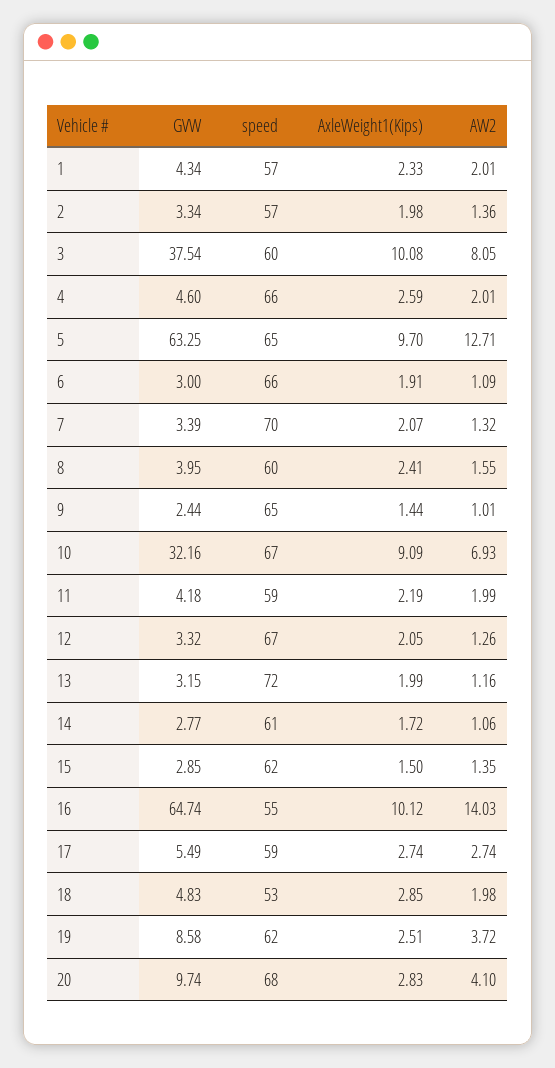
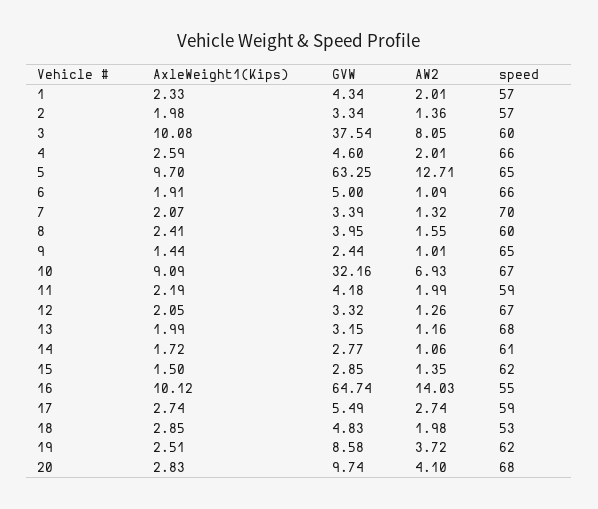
  {
    "GVW": {
      "1": 4.34,
      "2": 3.34,
      "3": 37.54,
      "4": 4.6,
      "5": 63.25,
-     "6": 3,
+     "6": 5,
      "7": 3.39,
      "8": 3.95,
      "9": 2.44,
      "10": 32.16,
      "11": 4.18,
      "12": 3.32,
      "13": 3.15,
      "14": 2.77,
      "15": 2.85,
      "16": 64.74,
      "17": 5.49,
      "18": 4.83,
      "19": 8.58,
      "20": 9.74
    },
    "speed": {
      "1": 57,
      "2": 57,
      "3": 60,
      "4": 66,
      "5": 65,
      "6": 66,
      "7": 70,
      "8": 60,
      "9": 65,
      "10": 67,
      "11": 59,
      "12": 67,
-     "13": 72,
+     "13": 68,
      "14": 61,
      "15": 62,
      "16": 55,
      "17": 59,
      "18": 53,
      "19": 62,
      "20": 68
    },
    "AxleWeight1(Kips)": {
      "1": 2.33,
      "2": 1.98,
      "3": 10.08,
      "4": 2.59,
      "5": 9.7,
      "6": 1.91,
      "7": 2.07,
      "8": 2.41,
      "9": 1.44,
      "10": 9.09,
      "11": 2.19,
      "12": 2.05,
      "13": 1.99,
      "14": 1.72,
      "15": 1.5,
      "16": 10.12,
      "17": 2.74,
      "18": 2.85,
      "19": 2.51,
      "20": 2.83
    },
    "AW2": {
      "1": 2.01,
      "2": 1.36,
      "3": 8.05,
      "4": 2.01,
      "5": 12.71,
      "6": 1.09,
      "7": 1.32,
      "8": 1.55,
      "9": 1.01,
      "10": 6.93,
      "11": 1.99,
      "12": 1.26,
      "13": 1.16,
      "14": 1.06,
      "15": 1.35,
      "16": 14.03,
      "17": 2.74,
      "18": 1.98,
      "19": 3.72,
      "20": 4.1
    }
  }

